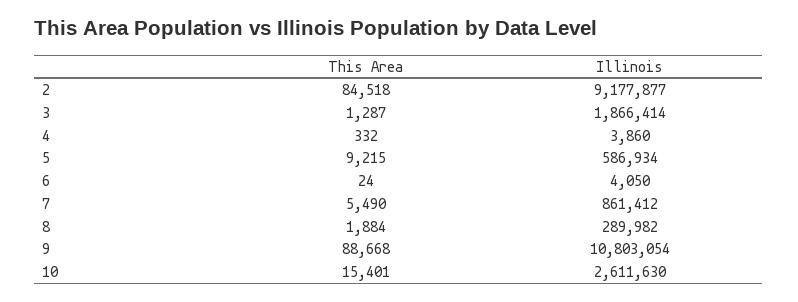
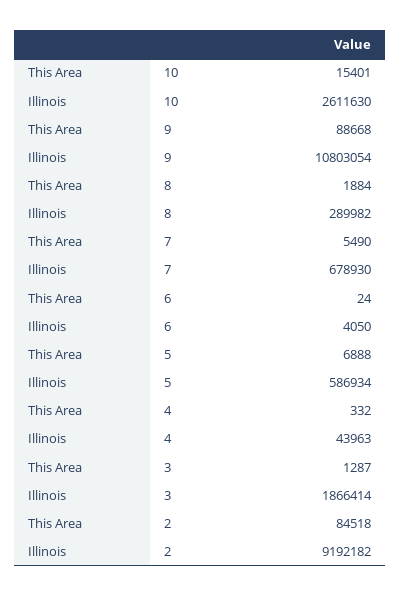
  {
    "This Area": {
      "2": 84518,
      "3": 1287,
      "4": 332,
-     "5": 9215,
+     "5": 6888,
      "6": 24,
      "7": 5490,
      "8": 1884,
      "9": 88668,
      "10": 15401
    },
    "Illinois": {
-     "2": 9177877,
+     "2": 9192182,
      "3": 1866414,
-     "4": 3860,
+     "4": 43963,
      "5": 586934,
      "6": 4050,
-     "7": 861412,
+     "7": 678930,
      "8": 289982,
      "9": 10803054,
      "10": 2611630
    }
  }

